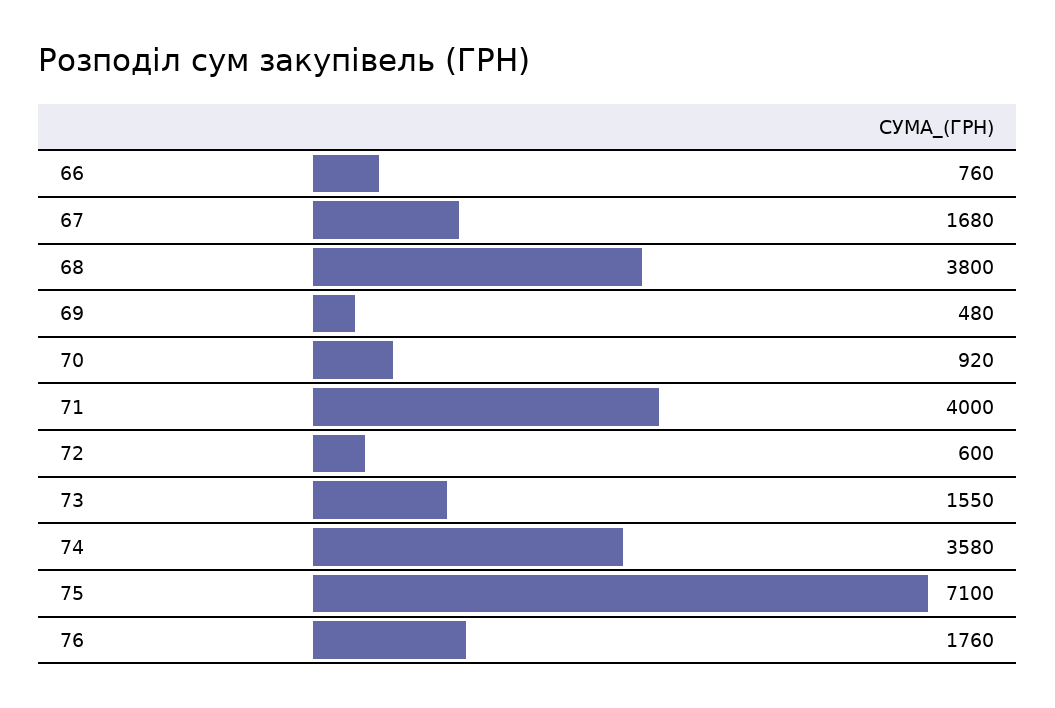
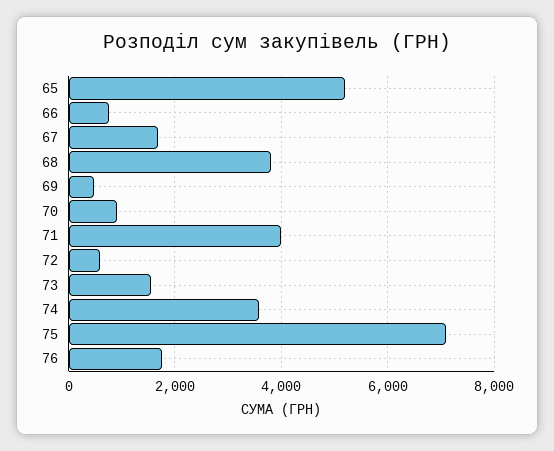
  {
    "66": 760,
    "67": 1680,
    "68": 3800,
    "69": 480,
    "70": 920,
    "71": 4000,
    "72": 600,
    "73": 1550,
    "74": 3580,
    "75": 7100,
-   "76": 1760
+   "76": 1760,
+   "65": 5200
  }

